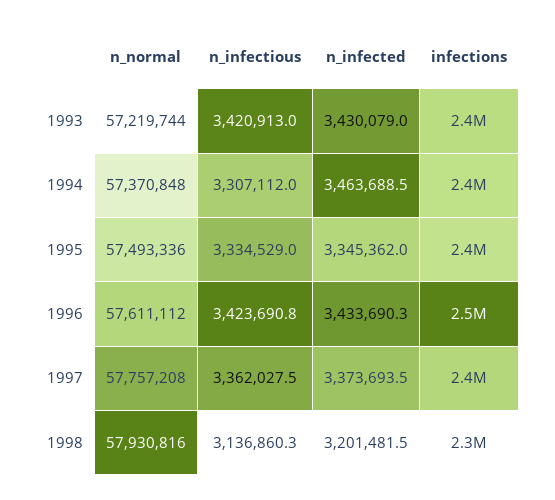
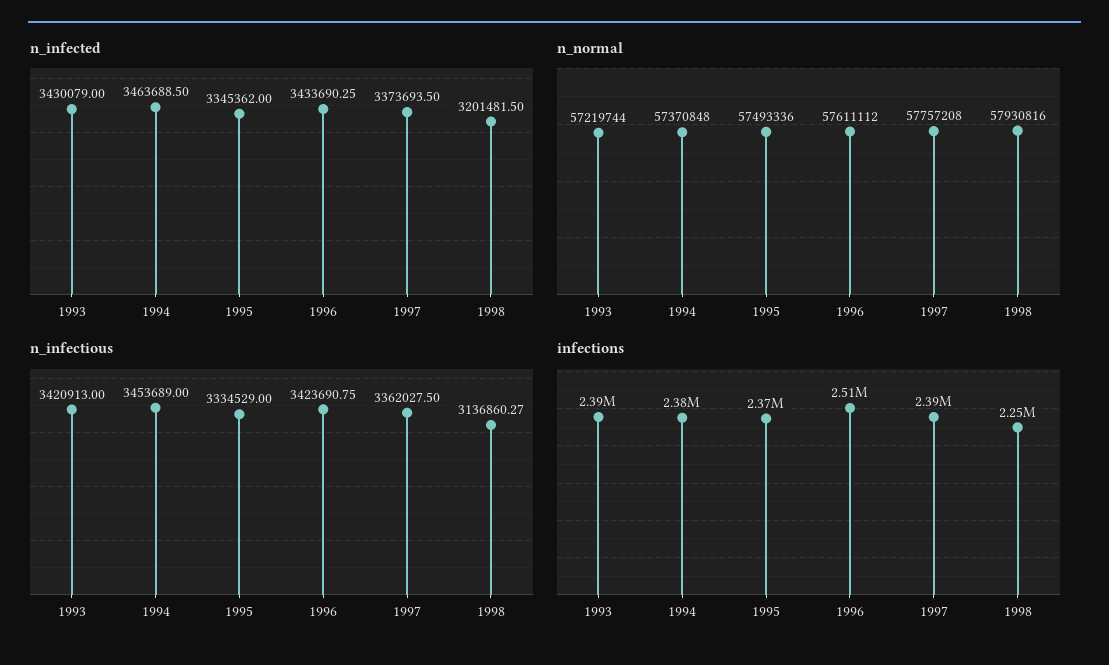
  {
    "n_normal": {
      "1993": 57219744,
      "1994": 57370848,
      "1995": 57493336,
      "1996": 57611112,
      "1997": 57757208,
      "1998": 57930816
    },
    "n_infectious": {
      "1993": 3420913,
-     "1994": 3307112,
+     "1994": 3453689,
      "1995": 3334529,
      "1996": 3423690.75,
      "1997": 3362027.5,
      "1998": 3136860.27
    },
    "n_infected": {
      "1993": 3430079,
      "1994": 3463688.5,
      "1995": 3345362,
      "1996": 3433690.25,
      "1997": 3373693.5,
      "1998": 3201481.5
    },
    "infections": {
      "1993": 2390000,
      "1994": 2380000,
      "1995": 2370000,
      "1996": 2510000,
      "1997": 2390000,
      "1998": 2250000
    }
  }

